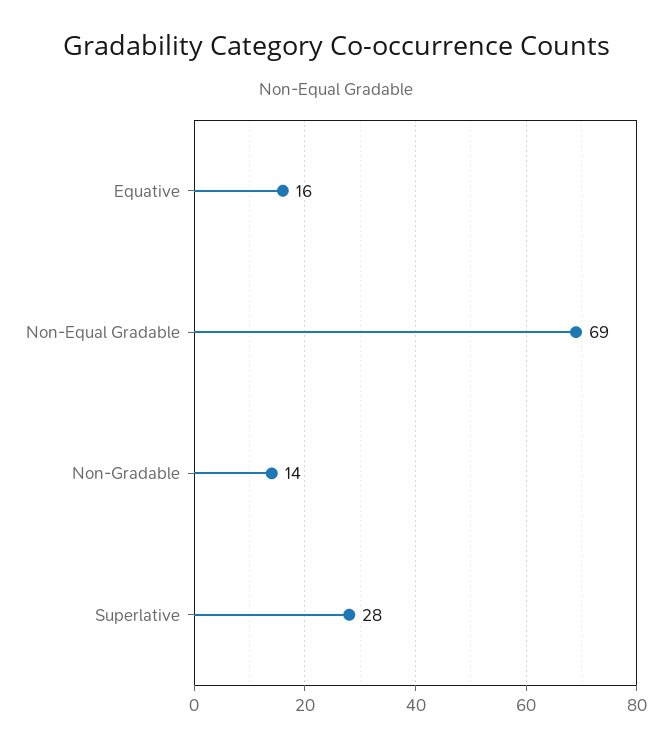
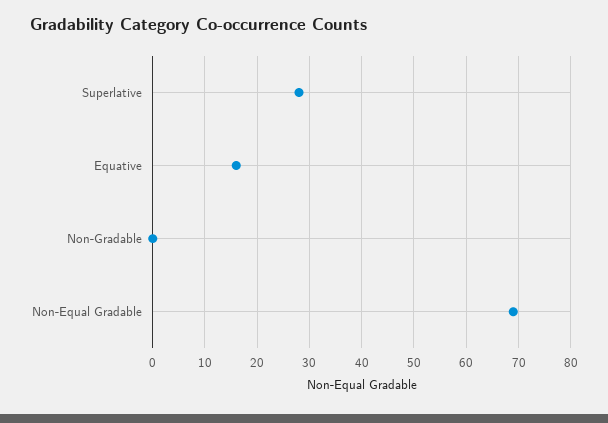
  {
    "Equative": 16,
    "Non-Equal Gradable": 69,
-   "Non-Gradable": 14,
+   "Non-Gradable": 0,
    "Superlative": 28
  }

